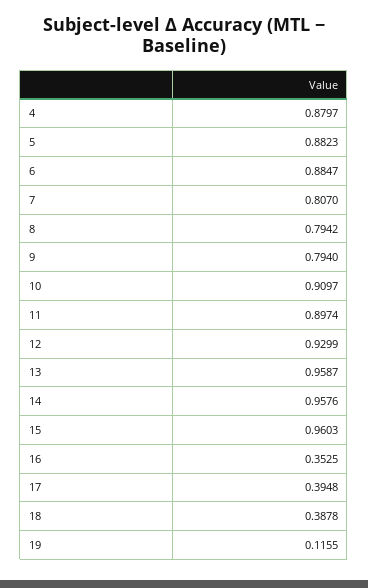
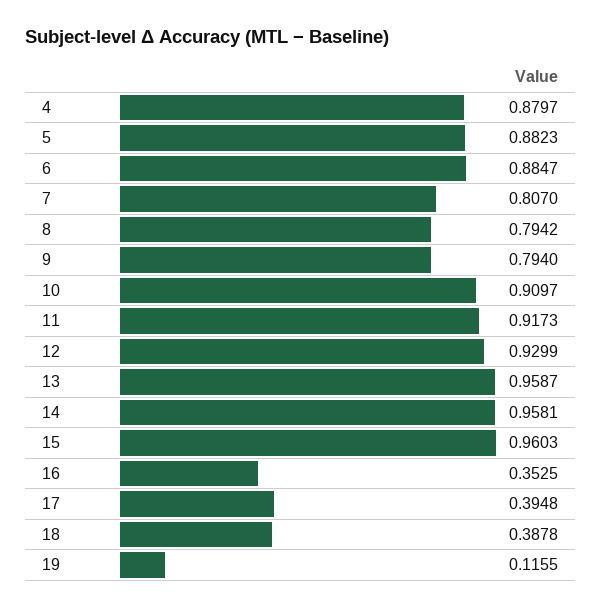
  {
    "4": 0.8797,
    "5": 0.8823,
    "6": 0.8847,
    "7": 0.807,
    "8": 0.7942,
    "9": 0.794,
    "10": 0.9097,
-   "11": 0.8974,
+   "11": 0.9173,
    "12": 0.9299,
    "13": 0.9587,
-   "14": 0.9576,
+   "14": 0.9581,
    "15": 0.9603,
    "16": 0.3525,
    "17": 0.3948,
    "18": 0.3878,
    "19": 0.1155
  }

